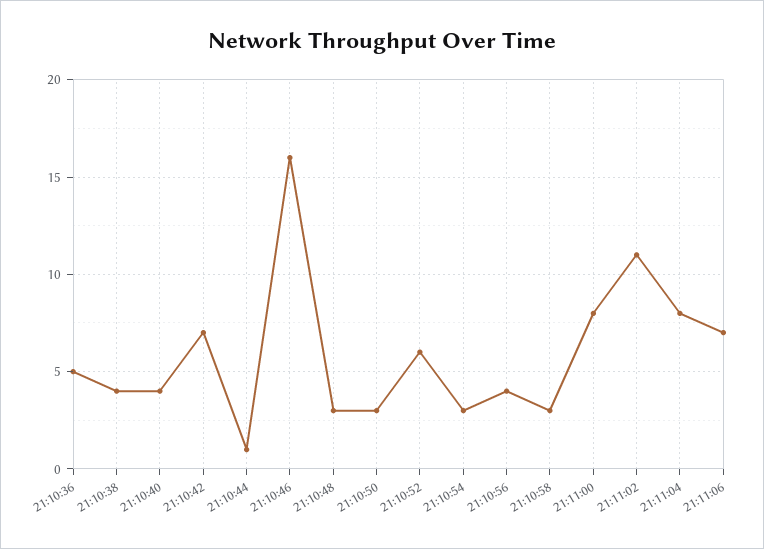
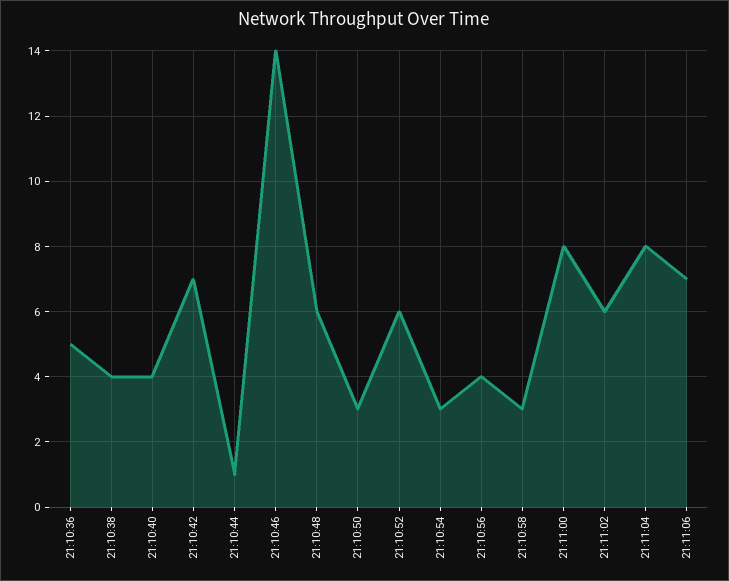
  {
    "21:10:36": 5,
    "21:10:38": 4,
    "21:10:40": 4,
    "21:10:42": 7,
    "21:10:44": 1,
-   "21:10:46": 16,
+   "21:10:46": 14,
-   "21:10:48": 3,
+   "21:10:48": 6,
    "21:10:50": 3,
    "21:10:52": 6,
    "21:10:54": 3,
    "21:10:56": 4,
    "21:10:58": 3,
    "21:11:00": 8,
-   "21:11:02": 11,
+   "21:11:02": 6,
    "21:11:04": 8,
    "21:11:06": 7
  }

